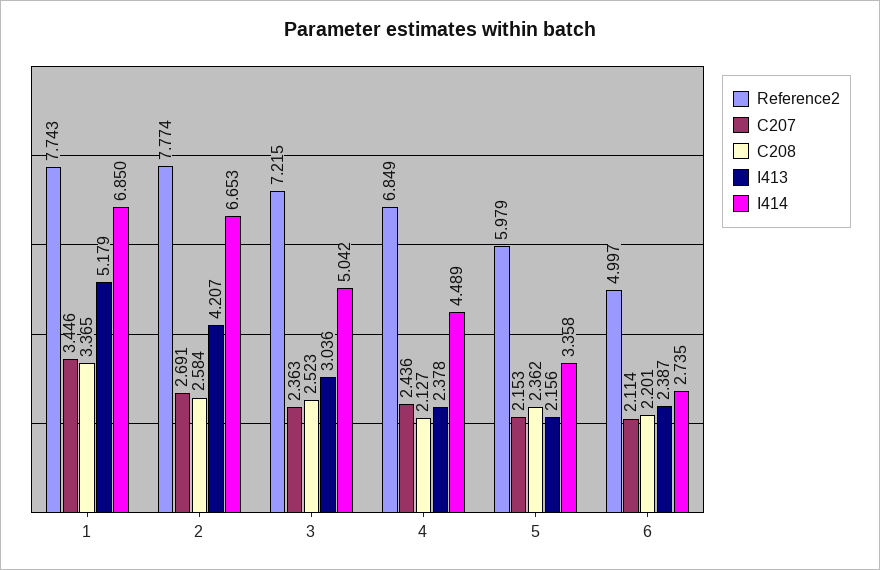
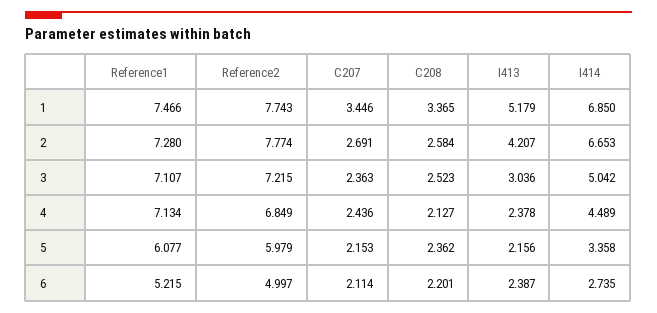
  {
    "Reference2": {
      "1": 7.743,
      "2": 7.774,
      "3": 7.215,
      "4": 6.849,
      "5": 5.979,
      "6": 4.997
    },
    "C207": {
      "1": 3.446,
      "2": 2.691,
      "3": 2.363,
      "4": 2.436,
      "5": 2.153,
      "6": 2.114
    },
    "C208": {
      "1": 3.365,
      "2": 2.584,
      "3": 2.523,
      "4": 2.127,
      "5": 2.362,
      "6": 2.201
    },
    "I413": {
      "1": 5.179,
      "2": 4.207,
      "3": 3.036,
      "4": 2.378,
      "5": 2.156,
      "6": 2.387
    },
    "I414": {
      "1": 6.85,
      "2": 6.653,
      "3": 5.042,
      "4": 4.489,
      "5": 3.358,
      "6": 2.735
-   }
+   },
+   "Reference1": {
+     "1": 7.466,
+     "2": 7.28,
+     "3": 7.107,
+     "4": 7.134,
+     "5": 6.077,
+     "6": 5.215
+   }
  }

